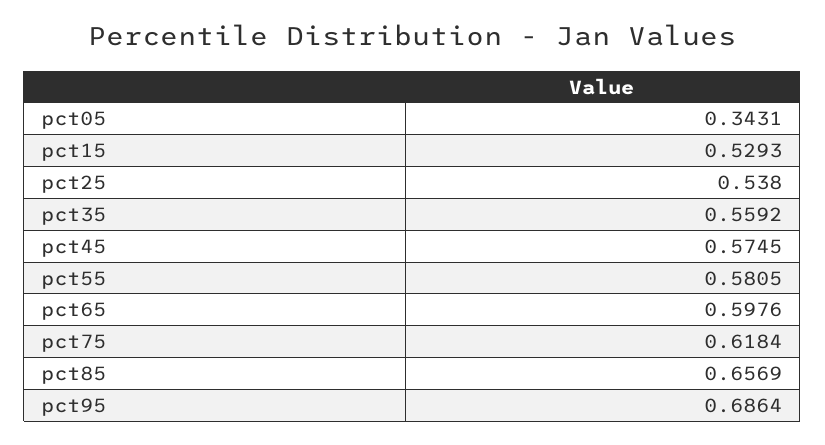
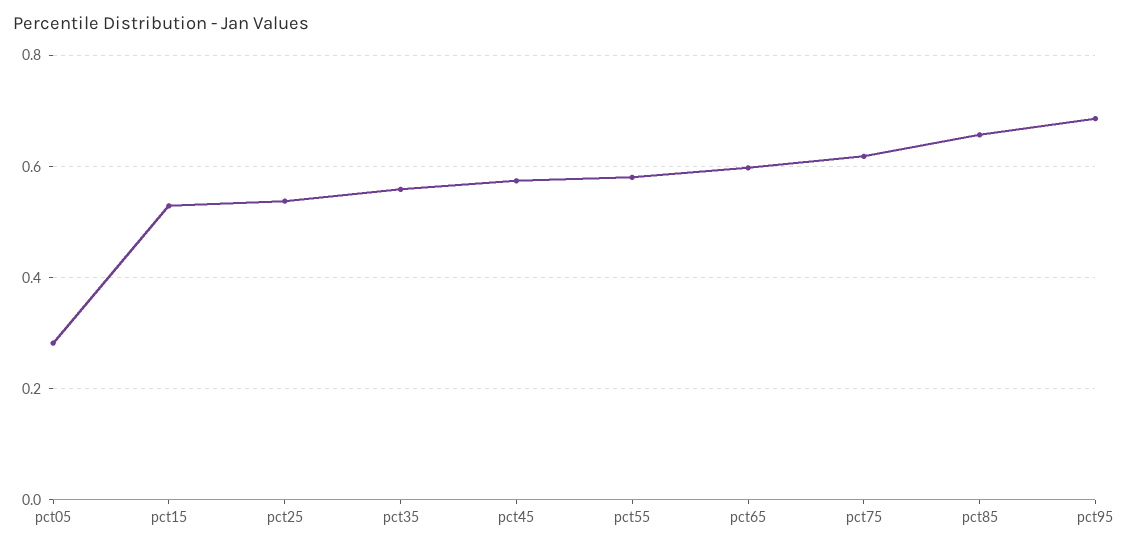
  {
-   "pct05": 0.3431,
+   "pct05": 0.28,
    "pct15": 0.5293,
    "pct25": 0.538,
    "pct35": 0.5592,
    "pct45": 0.5745,
    "pct55": 0.5805,
    "pct65": 0.5976,
    "pct75": 0.6184,
    "pct85": 0.6569,
    "pct95": 0.6864
  }

